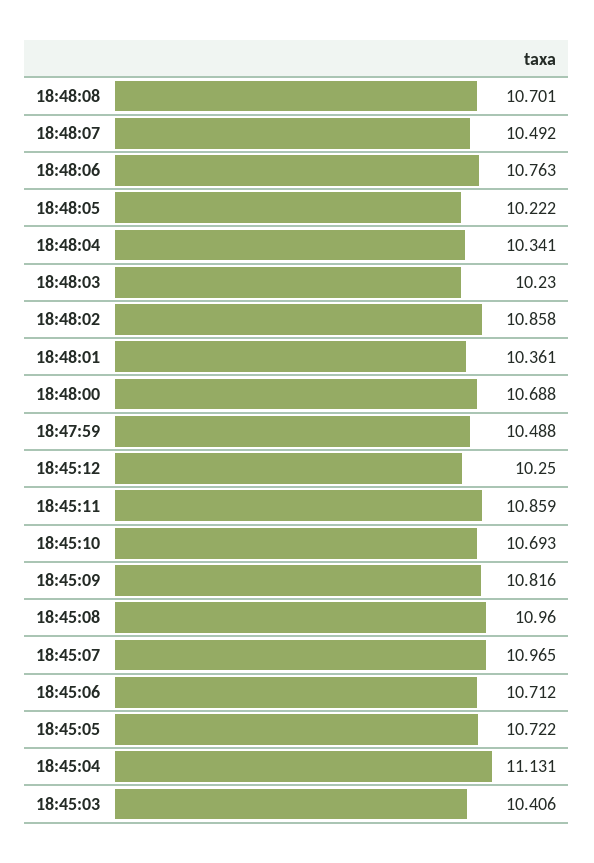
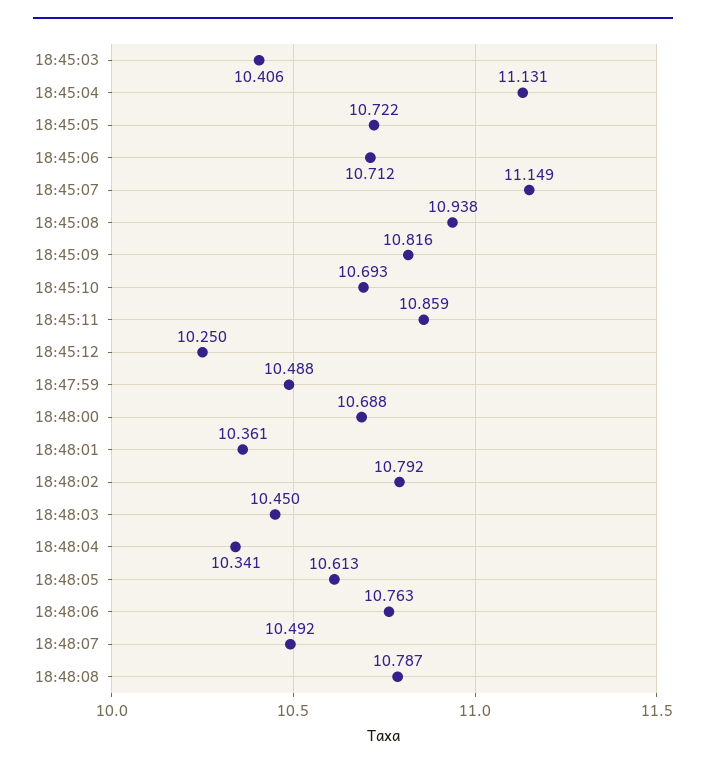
  {
-   "18:48:08": 10.701,
+   "18:48:08": 10.787,
    "18:48:07": 10.492,
    "18:48:06": 10.763,
-   "18:48:05": 10.222,
+   "18:48:05": 10.613,
    "18:48:04": 10.341,
-   "18:48:03": 10.23,
+   "18:48:03": 10.45,
-   "18:48:02": 10.858,
+   "18:48:02": 10.792,
    "18:48:01": 10.361,
    "18:48:00": 10.688,
    "18:47:59": 10.488,
    "18:45:12": 10.25,
    "18:45:11": 10.859,
    "18:45:10": 10.693,
    "18:45:09": 10.816,
-   "18:45:08": 10.96,
+   "18:45:08": 10.938,
-   "18:45:07": 10.965,
+   "18:45:07": 11.149,
    "18:45:06": 10.712,
    "18:45:05": 10.722,
    "18:45:04": 11.131,
    "18:45:03": 10.406
  }

